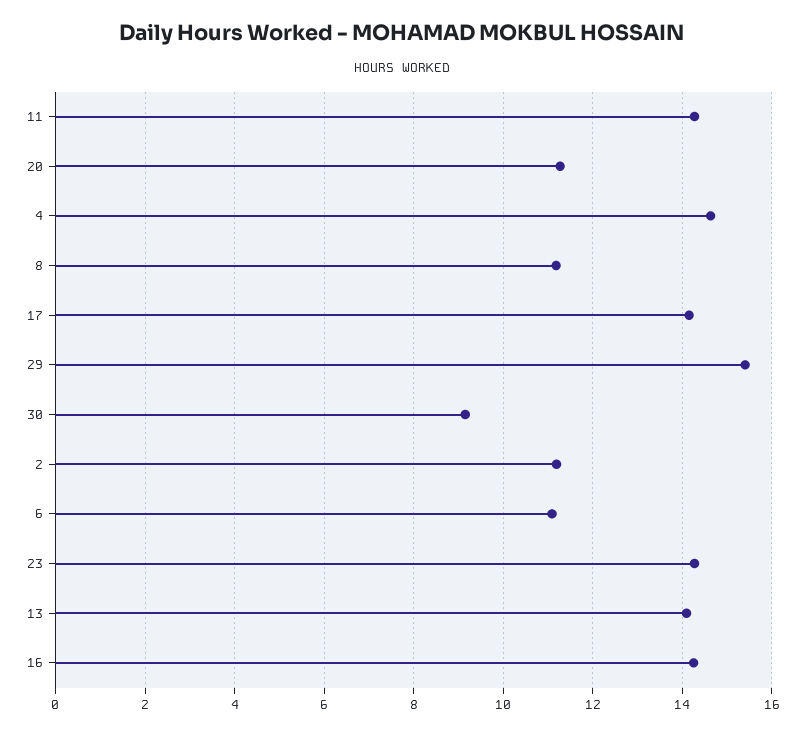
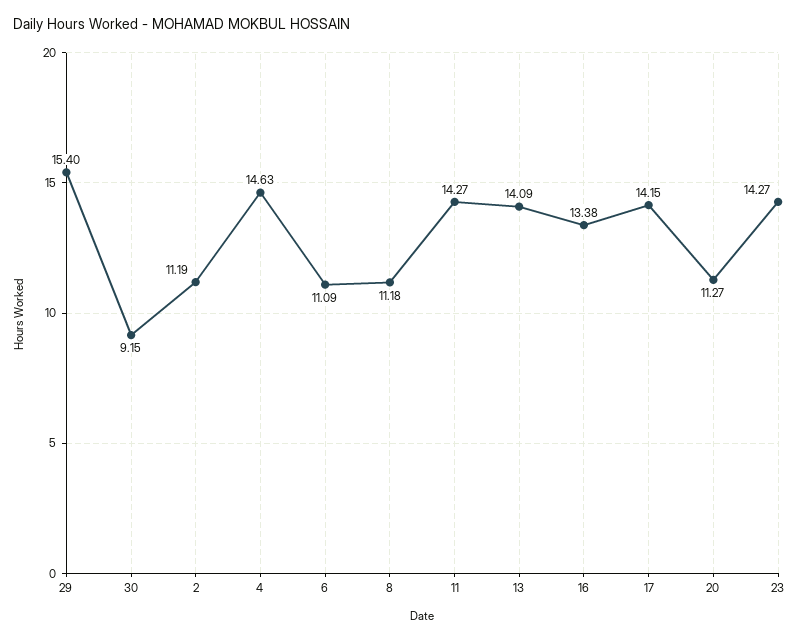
  {
    "11": 14.27,
    "20": 11.27,
    "4": 14.63,
    "8": 11.18,
    "17": 14.15,
    "29": 15.4,
    "30": 9.15,
    "2": 11.19,
    "6": 11.09,
    "23": 14.27,
    "13": 14.09,
-   "16": 14.2
+   "16": 13.38
  }

